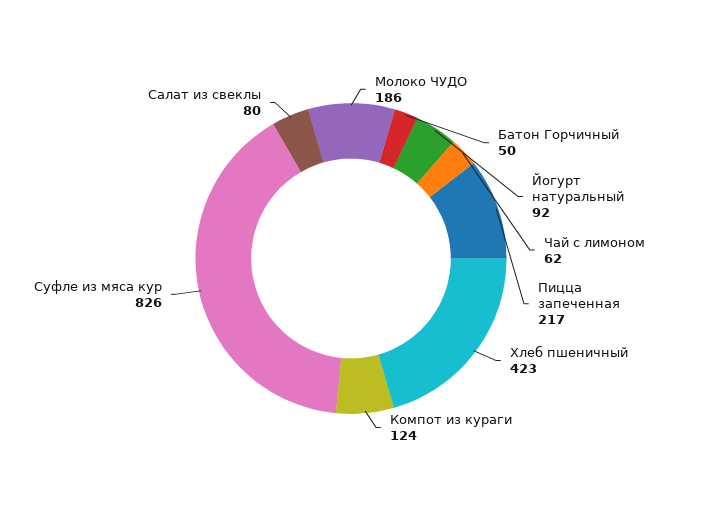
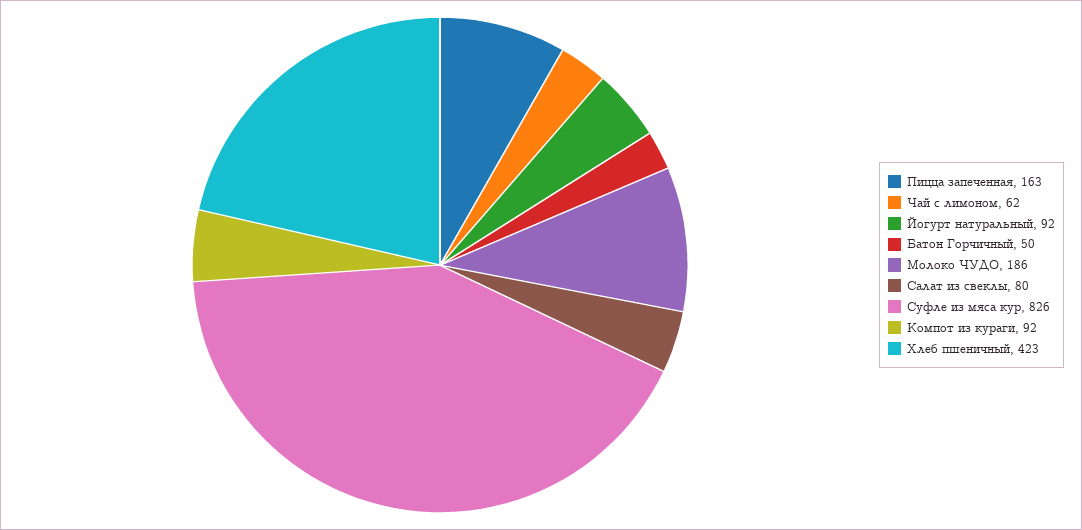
  {
    "Молоко ЧУДО": 186,
    "Батон Горчичный": 50,
    "Йогурт натуральный": 92,
    "Чай с лимоном": 62,
-   "Пицца запеченная": 217,
+   "Пицца запеченная": 163,
    "Хлеб пшеничный": 423,
-   "Компот из кураги": 124,
+   "Компот из кураги": 92,
    "Суфле из мяса кур": 826,
    "Салат из свеклы": 80
  }

